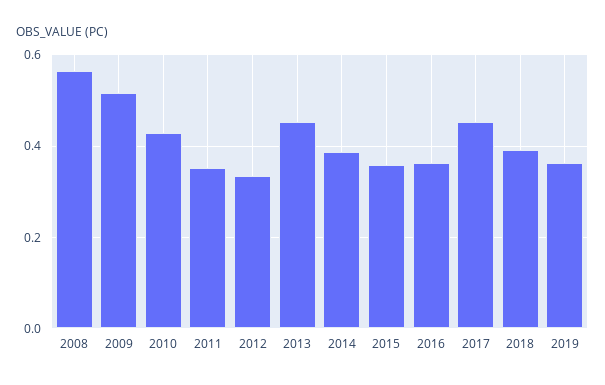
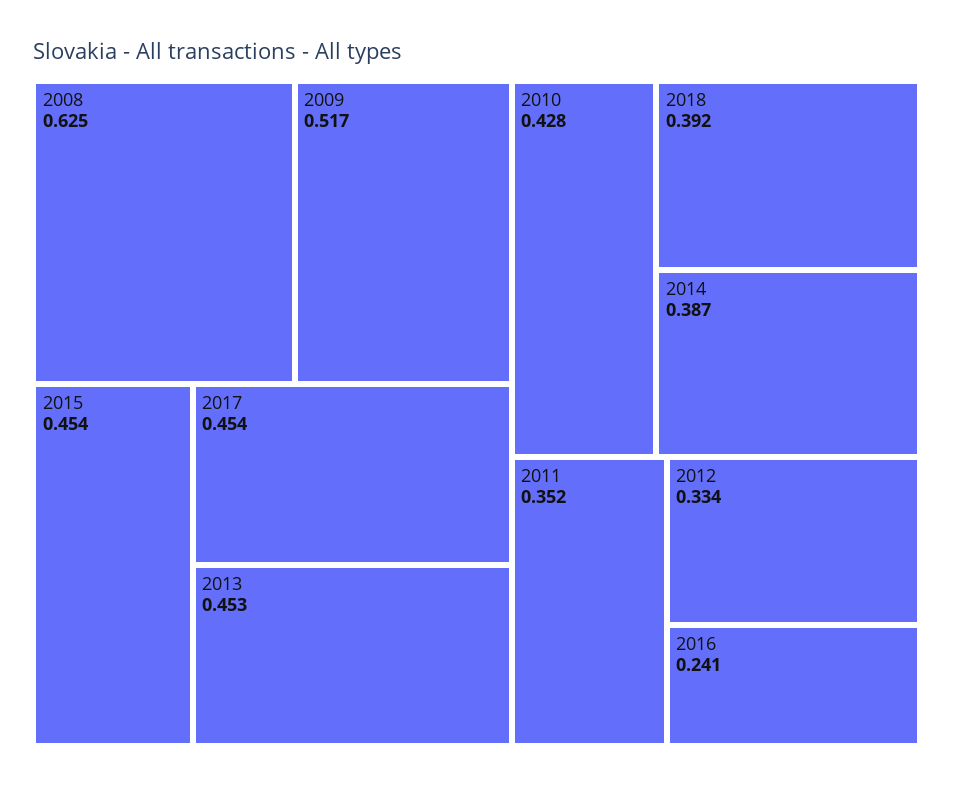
  {
-   "2008": 0.56,
+   "2008": 0.625,
    "2009": 0.517,
    "2010": 0.428,
    "2011": 0.352,
    "2012": 0.334,
    "2013": 0.453,
    "2014": 0.387,
-   "2015": 0.36,
+   "2015": 0.454,
-   "2016": 0.36,
+   "2016": 0.241,
    "2017": 0.454,
-   "2018": 0.392,
+   "2018": 0.392
-   "2019": 0.36
  }

